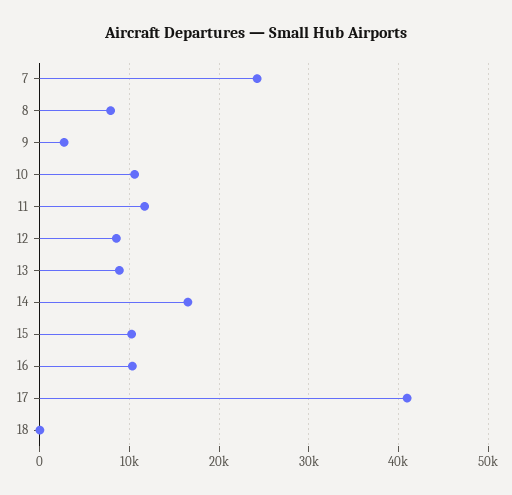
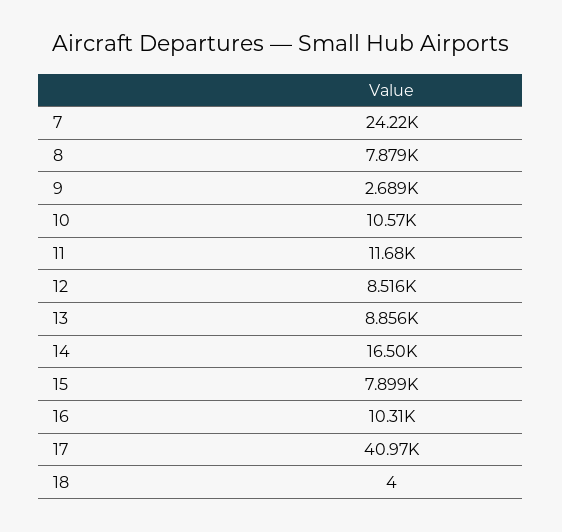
  {
    "7": 24220,
    "8": 7879,
    "9": 2689,
    "10": 10570,
    "11": 11680,
    "12": 8516,
    "13": 8856,
    "14": 16500,
-   "15": 10000,
+   "15": 7899,
    "16": 10310,
    "17": 40970,
    "18": 4
  }

